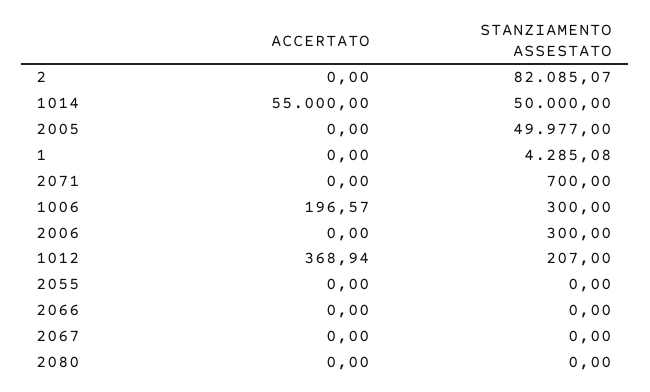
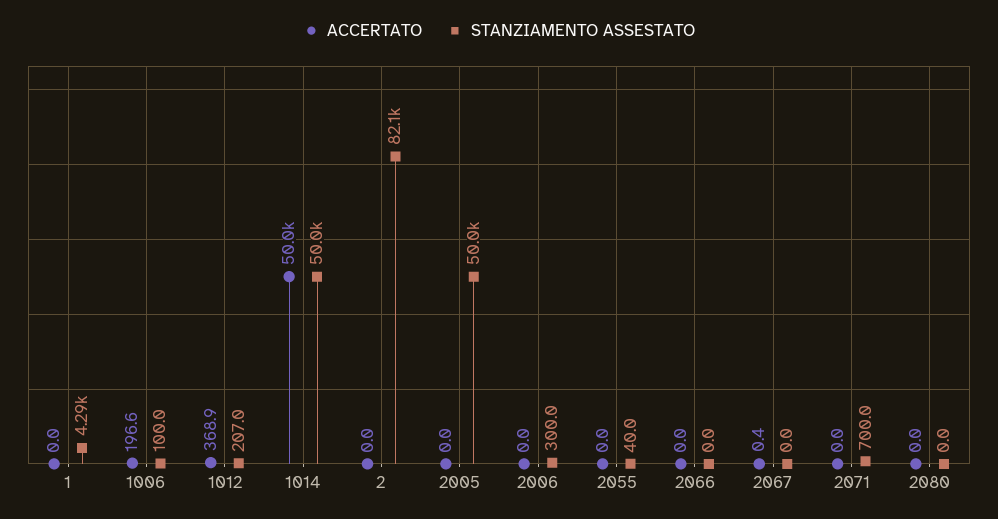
  {
    "ACCERTATO": {
      "2": 0,
-     "1014": 55000,
+     "1014": 50000,
      "2005": 0,
      "1": 0,
      "2071": 0,
      "1006": 196.57,
      "2006": 0,
      "1012": 368.94,
      "2055": 0,
      "2066": 0,
-     "2067": 0,
+     "2067": 0.4,
      "2080": 0
    },
    "STANZIAMENTO ASSESTATO": {
      "2": 82085.07,
      "1014": 50000,
      "2005": 49977,
      "1": 4285.08,
      "2071": 700,
-     "1006": 300,
+     "1006": 100,
      "2006": 300,
      "1012": 207,
-     "2055": 0,
+     "2055": 40,
      "2066": 0,
      "2067": 0,
      "2080": 0
    }
  }

